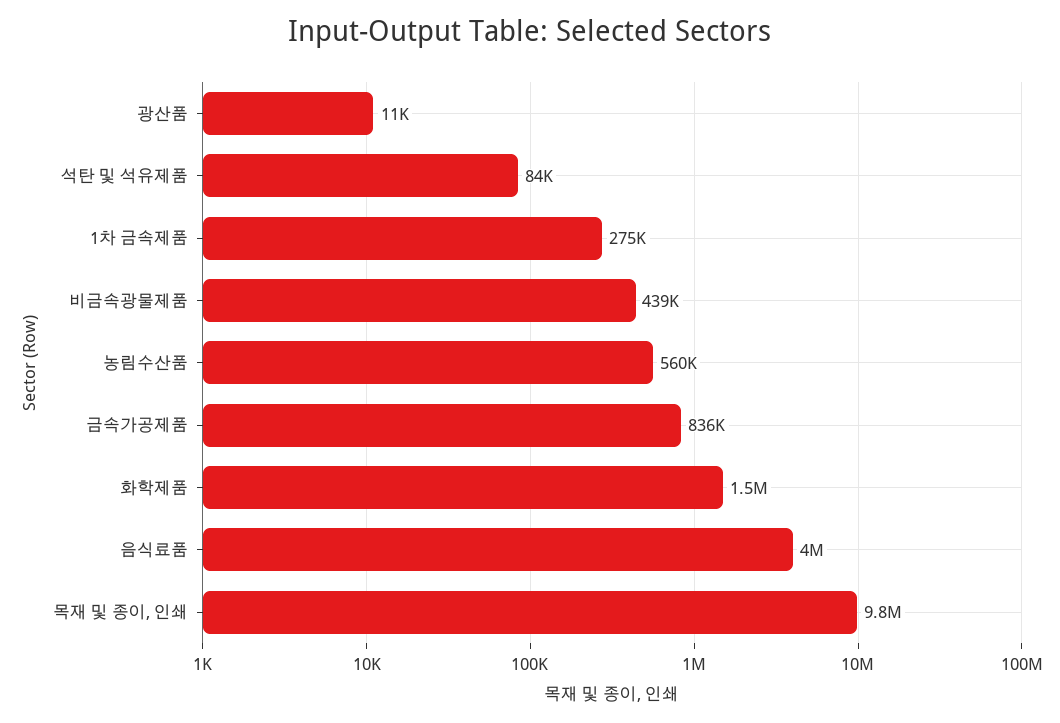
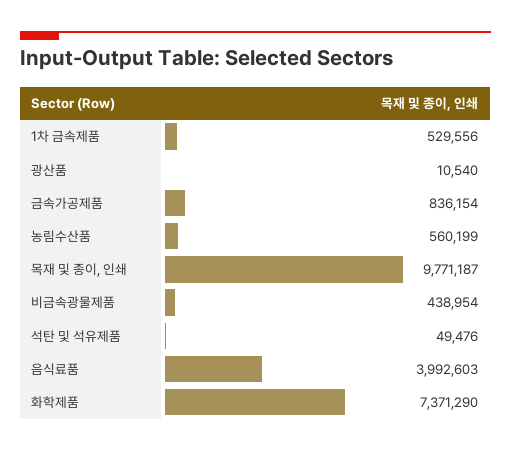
  {
    "광산품": 10540,
-   "석탄 및 석유제품": 84000,
+   "석탄 및 석유제품": 49476,
-   "1차 금속제품": 275000,
+   "1차 금속제품": 529556,
    "비금속광물제품": 438954,
    "농림수산품": 560199,
    "금속가공제품": 836154,
-   "화학제품": 1500000,
+   "화학제품": 7371290,
    "음식료품": 3992603,
    "목재 및 종이, 인쇄": 9771187
  }

